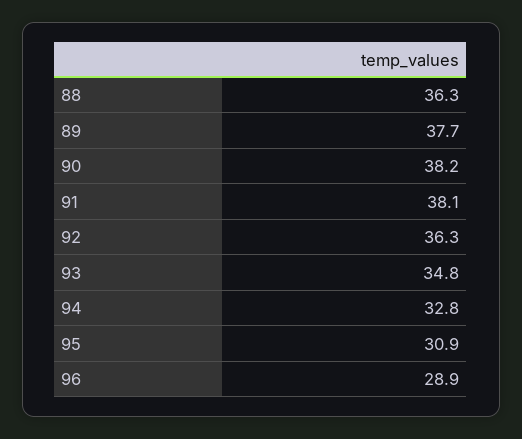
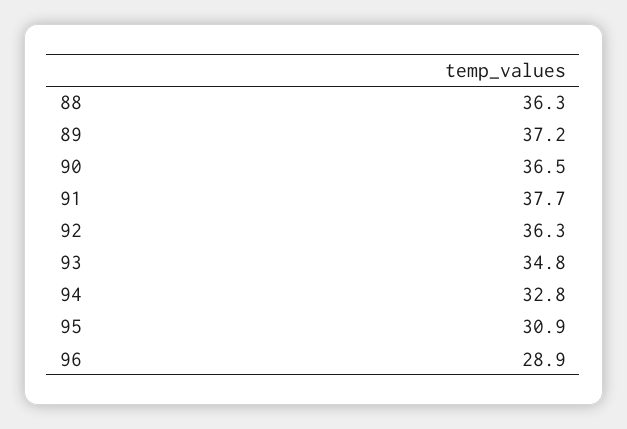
  {
    "88": 36.3,
-   "89": 37.7,
+   "89": 37.2,
-   "90": 38.2,
+   "90": 36.5,
-   "91": 38.1,
+   "91": 37.7,
    "92": 36.3,
    "93": 34.8,
    "94": 32.8,
    "95": 30.9,
    "96": 28.9
  }

